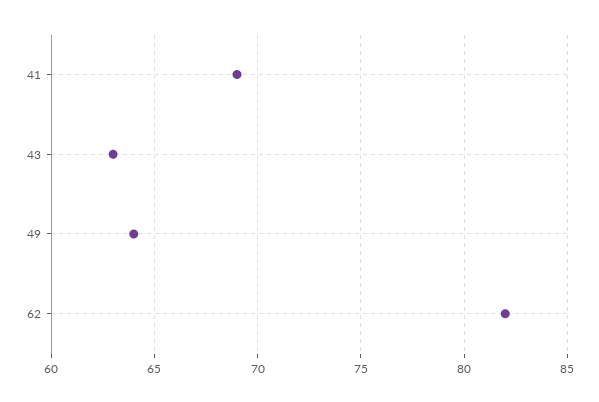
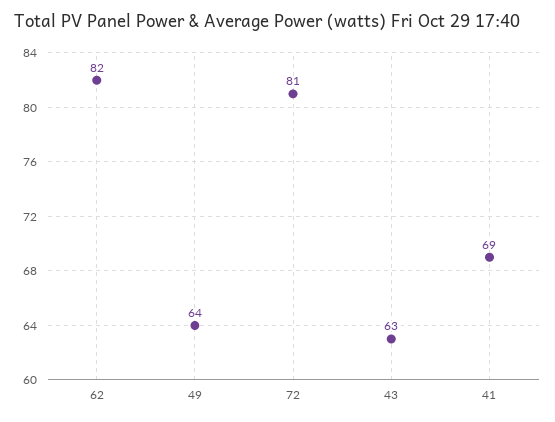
  {
    "41": 69,
    "43": 63,
    "49": 64,
-   "62": 82
+   "62": 82,
+   "72": 81
  }

